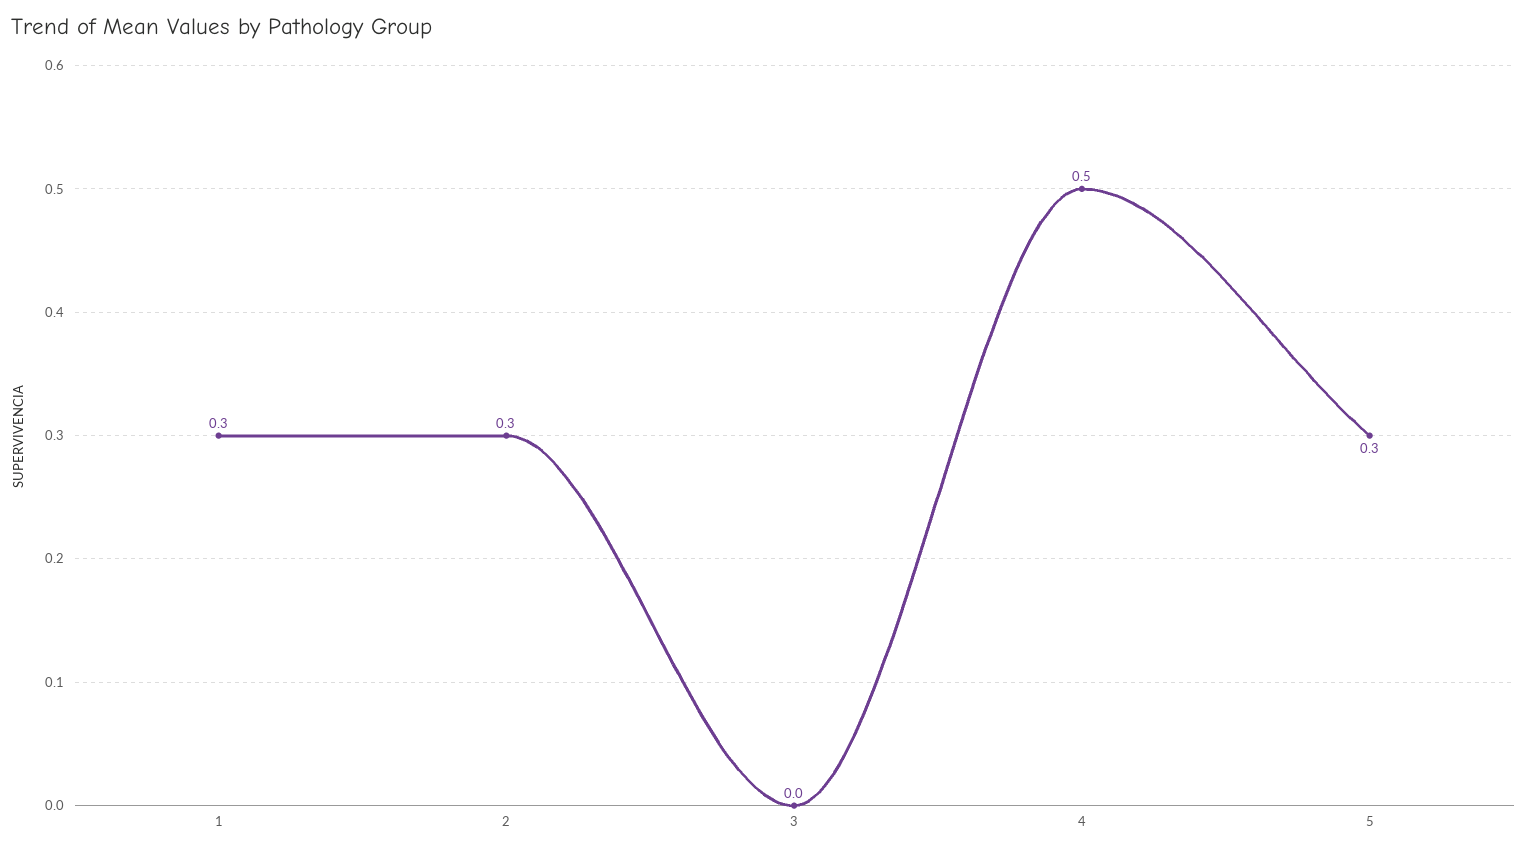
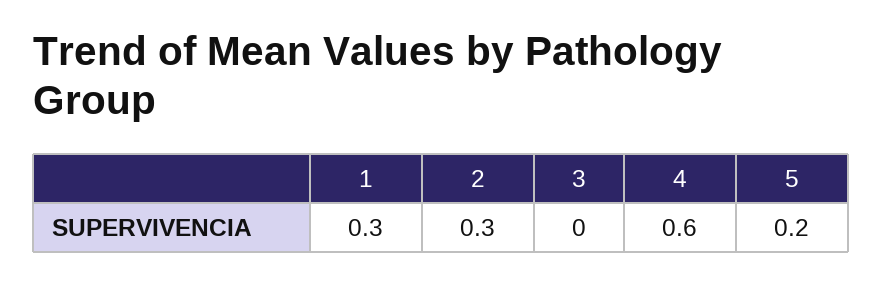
  {
    "1": 0.3,
    "2": 0.3,
    "3": 0,
-   "4": 0.5,
+   "4": 0.6,
-   "5": 0.3
+   "5": 0.2
  }

